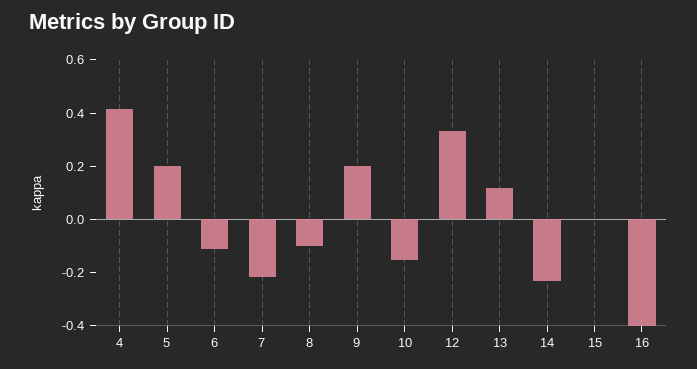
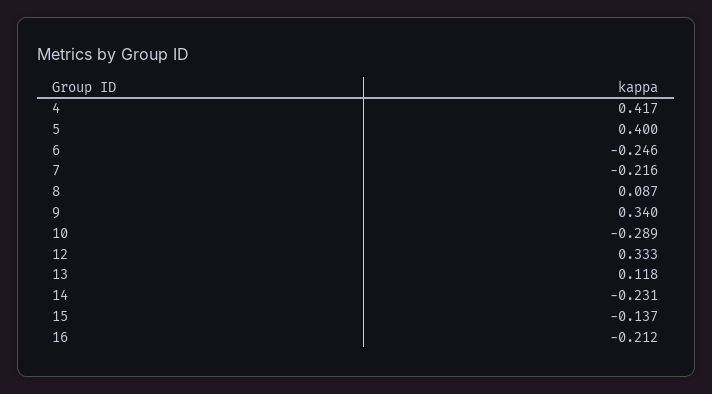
  {
    "4": 0.417,
-   "5": 0.2,
+   "5": 0.4,
-   "6": -0.1,
+   "6": -0.246,
    "7": -0.216,
-   "8": -0.1,
+   "8": 0.087,
-   "9": 0.2,
+   "9": 0.34,
-   "10": -0.15,
+   "10": -0.289,
    "12": 0.333,
    "13": 0.118,
    "14": -0.231,
-   "15": 0,
+   "15": -0.137,
-   "16": -0.4
+   "16": -0.212
  }

